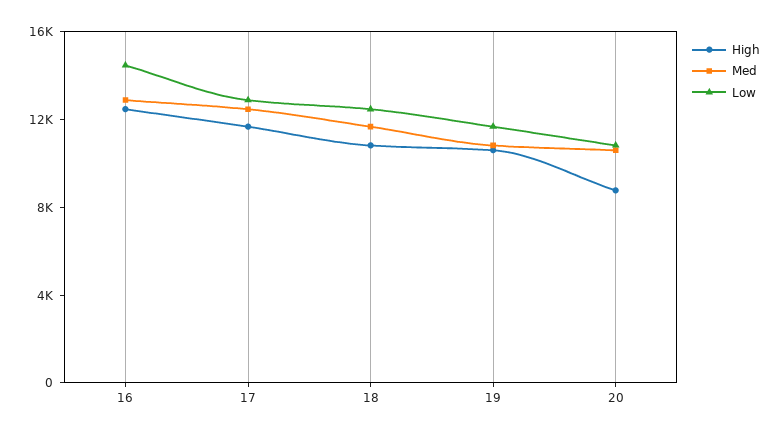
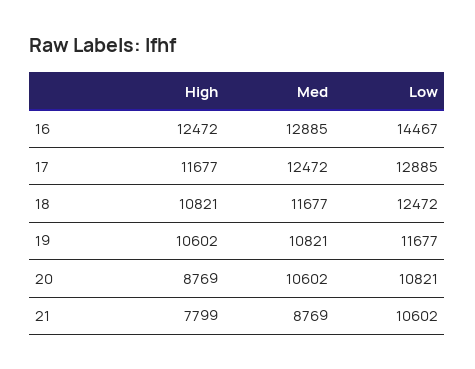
  {
    "High": {
      "16": 12472,
      "17": 11677,
      "18": 10821,
      "19": 10602,
-     "20": 8769
+     "20": 8769,
+     "21": 7799
    },
    "Med": {
      "16": 12885,
      "17": 12472,
      "18": 11677,
      "19": 10821,
-     "20": 10602
+     "20": 10602,
+     "21": 8769
    },
    "Low": {
      "16": 14467,
      "17": 12885,
      "18": 12472,
      "19": 11677,
-     "20": 10821
+     "20": 10821,
+     "21": 10602
    }
  }

